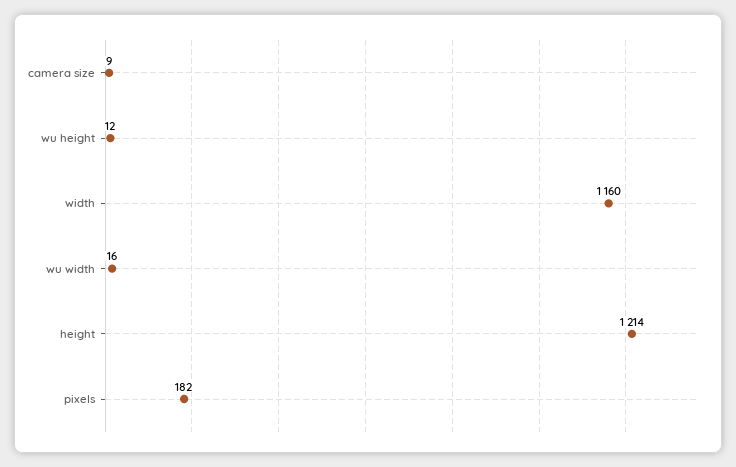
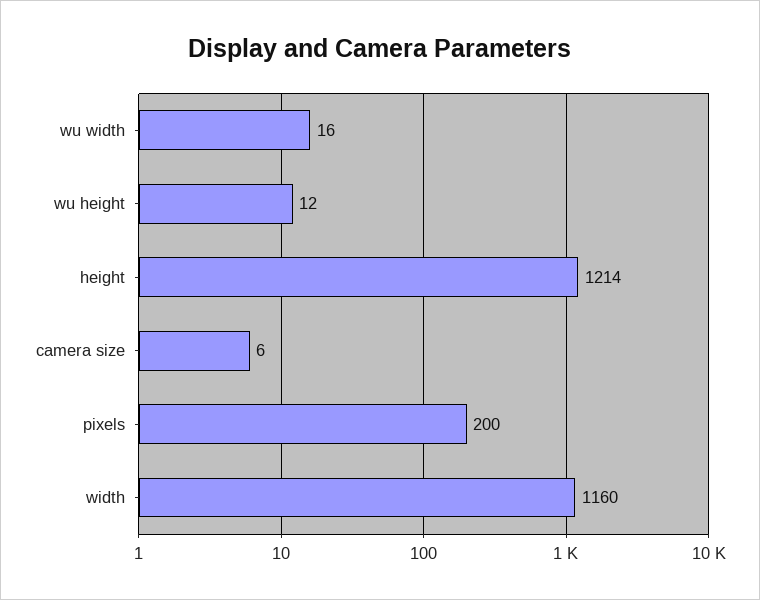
  {
-   "camera size": 9,
+   "camera size": 6,
    "wu height": 12,
    "width": 1160,
    "wu width": 16,
    "height": 1214,
-   "pixels": 182
+   "pixels": 200
  }

